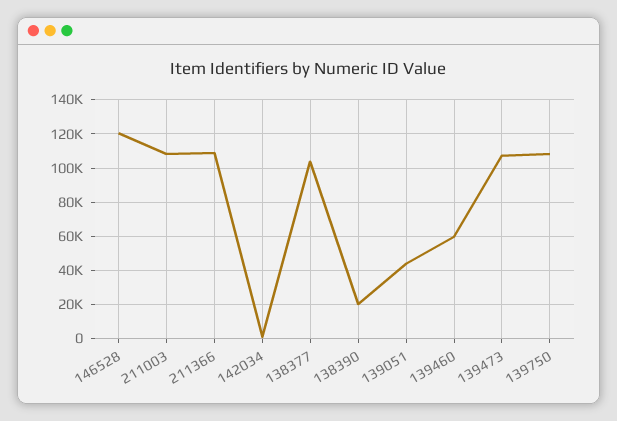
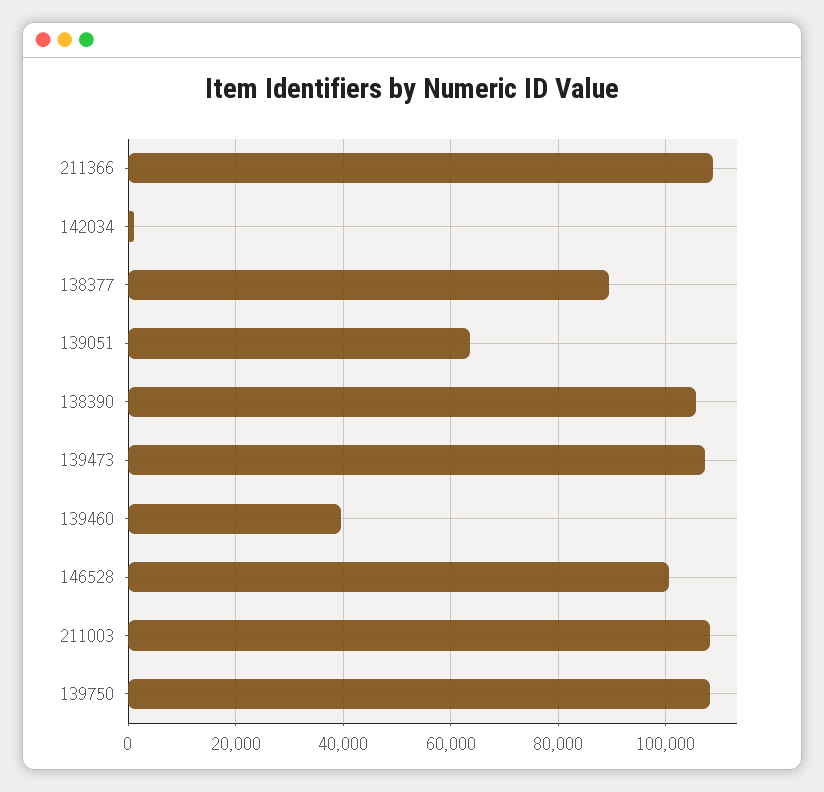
  {
-   "146528": 120000,
+   "146528": 100000,
    "211003": 108000,
    "211366": 108000,
    "142034": 2000,
-   "138377": 105000,
+   "138377": 90000,
-   "138390": 20000,
+   "138390": 106000,
-   "139051": 45000,
+   "139051": 64000,
-   "139460": 60000,
+   "139460": 40000,
    "139473": 108000,
    "139750": 108000
  }

